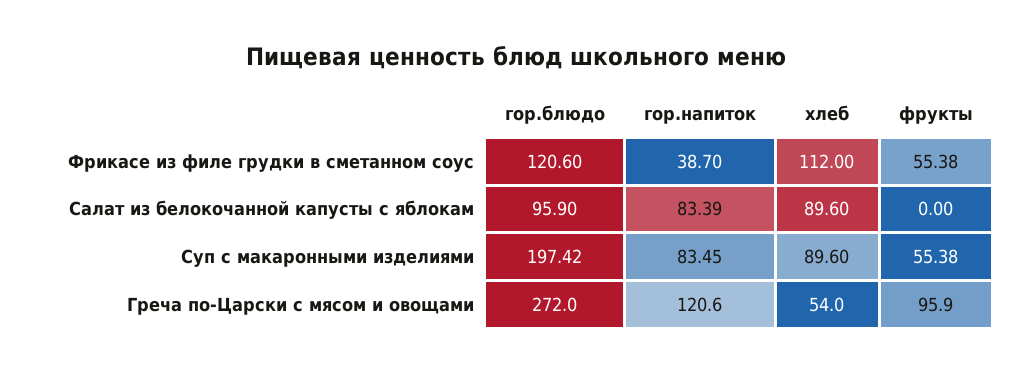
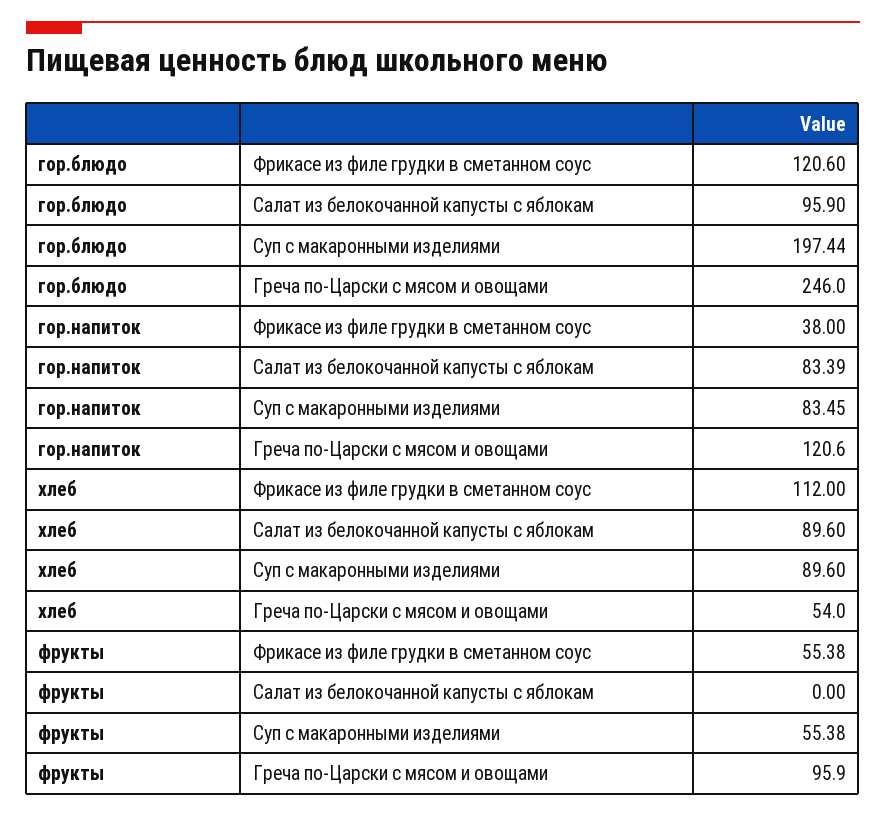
  {
    "гор.блюдо": {
      "Фрикасе из филе грудки в сметанном соус": 120.6,
      "Салат из белокочанной капусты с яблокам": 95.9,
-     "Суп с макаронными изделиями": 197.42,
+     "Суп с макаронными изделиями": 197.44,
-     "Греча по-Царски с мясом и овощами": 272
+     "Греча по-Царски с мясом и овощами": 246
    },
    "гор.напиток": {
-     "Фрикасе из филе грудки в сметанном соус": 38.7,
+     "Фрикасе из филе грудки в сметанном соус": 38,
      "Салат из белокочанной капусты с яблокам": 83.39,
      "Суп с макаронными изделиями": 83.45,
      "Греча по-Царски с мясом и овощами": 120.6
    },
    "хлеб": {
      "Фрикасе из филе грудки в сметанном соус": 112,
      "Салат из белокочанной капусты с яблокам": 89.6,
      "Суп с макаронными изделиями": 89.6,
      "Греча по-Царски с мясом и овощами": 54
    },
    "фрукты": {
      "Фрикасе из филе грудки в сметанном соус": 55.38,
      "Салат из белокочанной капусты с яблокам": 0,
      "Суп с макаронными изделиями": 55.38,
      "Греча по-Царски с мясом и овощами": 95.9
    }
  }

